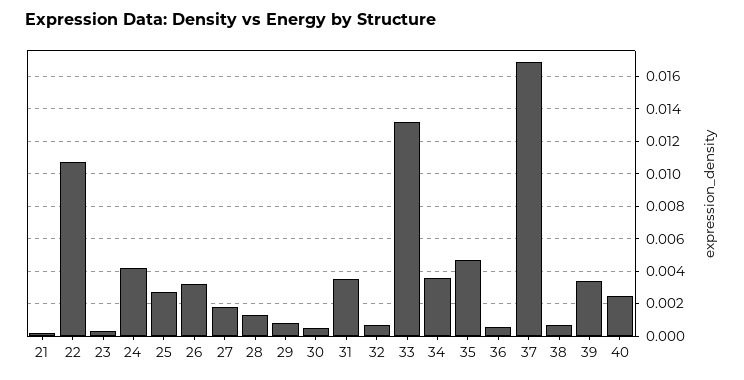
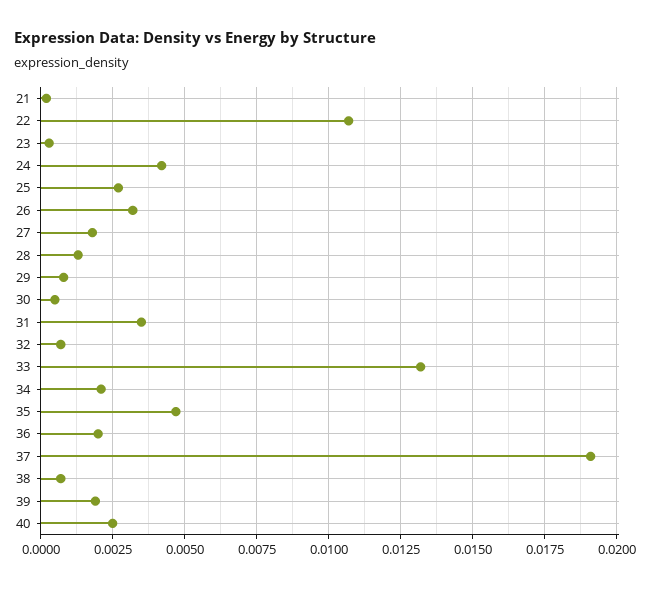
  {
    "21": 0,
    "22": 0.0105,
    "23": 0.0005,
    "24": 0.004,
    "25": 0.0025,
    "26": 0.003,
    "27": 0.002,
    "28": 0.0015,
    "29": 0.001,
    "30": 0.0005,
    "31": 0.0035,
    "32": 0.0005,
    "33": 0.013,
-   "34": 0.0035,
+   "34": 0.002,
    "35": 0.0045,
-   "36": 0.0005,
+   "36": 0.002,
-   "37": 0.017,
+   "37": 0.019,
    "38": 0.0005,
-   "39": 0.0035,
+   "39": 0.002,
    "40": 0.0025
  }

